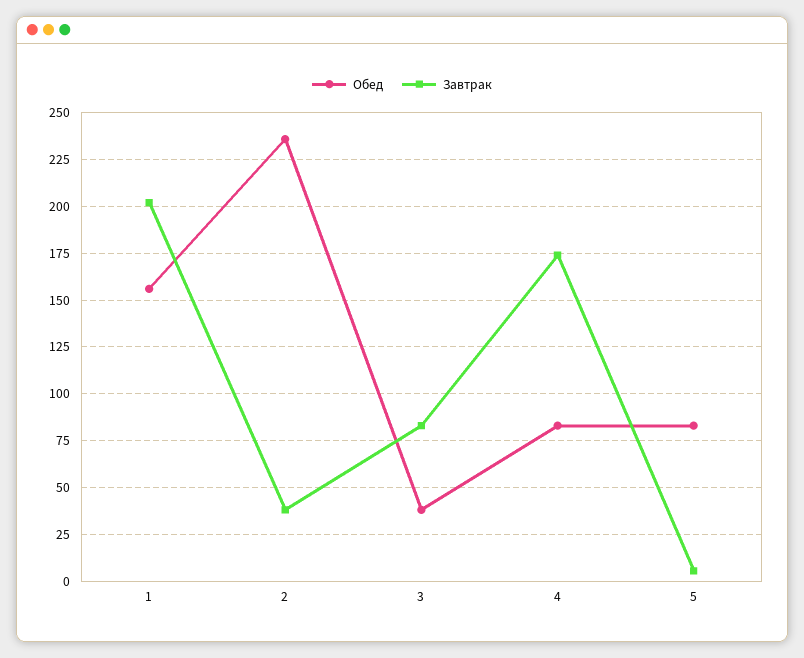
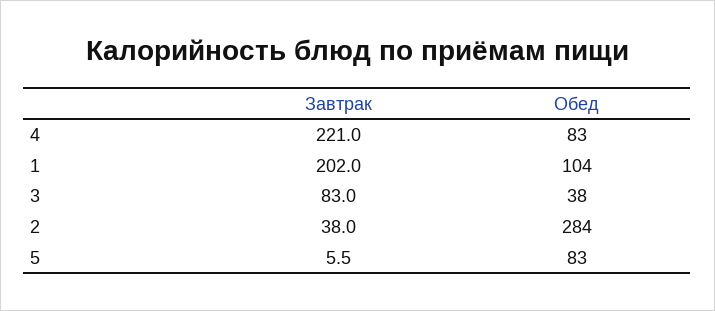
  {
    "Обед": {
-     "1": 155,
+     "1": 104,
-     "2": 235,
+     "2": 284,
      "3": 38,
      "4": 83,
      "5": 83
    },
    "Завтрак": {
      "1": 202,
      "2": 38,
      "3": 83,
-     "4": 175,
+     "4": 221,
      "5": 5.5
    }
  }

